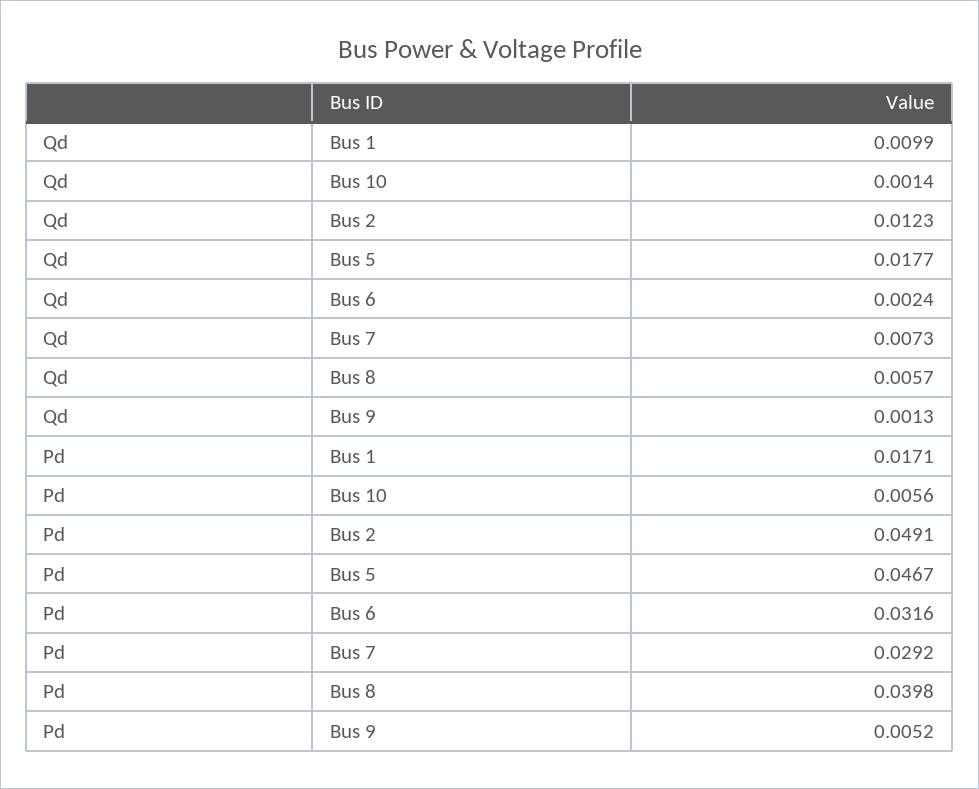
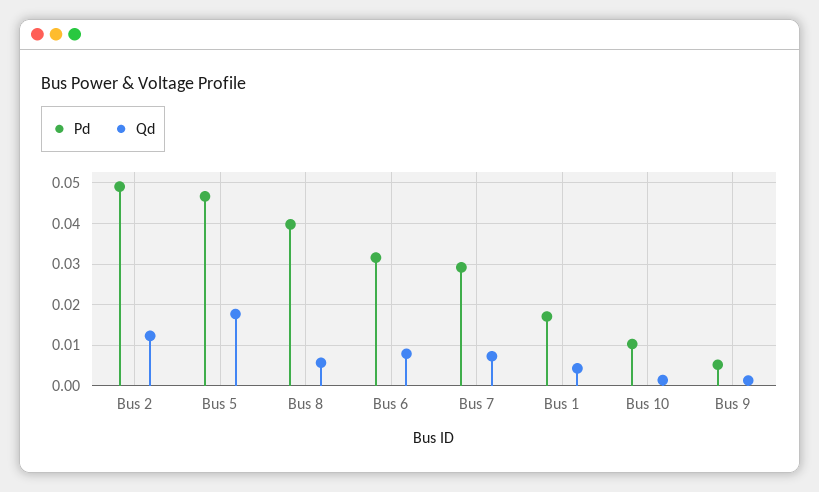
  {
    "Qd": {
-     "Bus 1": 0.0099,
+     "Bus 1": 0.004,
      "Bus 10": 0.0014,
      "Bus 2": 0.0123,
      "Bus 5": 0.0177,
-     "Bus 6": 0.0024,
+     "Bus 6": 0.008,
      "Bus 7": 0.0073,
      "Bus 8": 0.0057,
      "Bus 9": 0.0013
    },
    "Pd": {
      "Bus 1": 0.0171,
-     "Bus 10": 0.0056,
+     "Bus 10": 0.01,
      "Bus 2": 0.0491,
      "Bus 5": 0.0467,
      "Bus 6": 0.0316,
      "Bus 7": 0.0292,
      "Bus 8": 0.0398,
      "Bus 9": 0.0052
    }
  }

